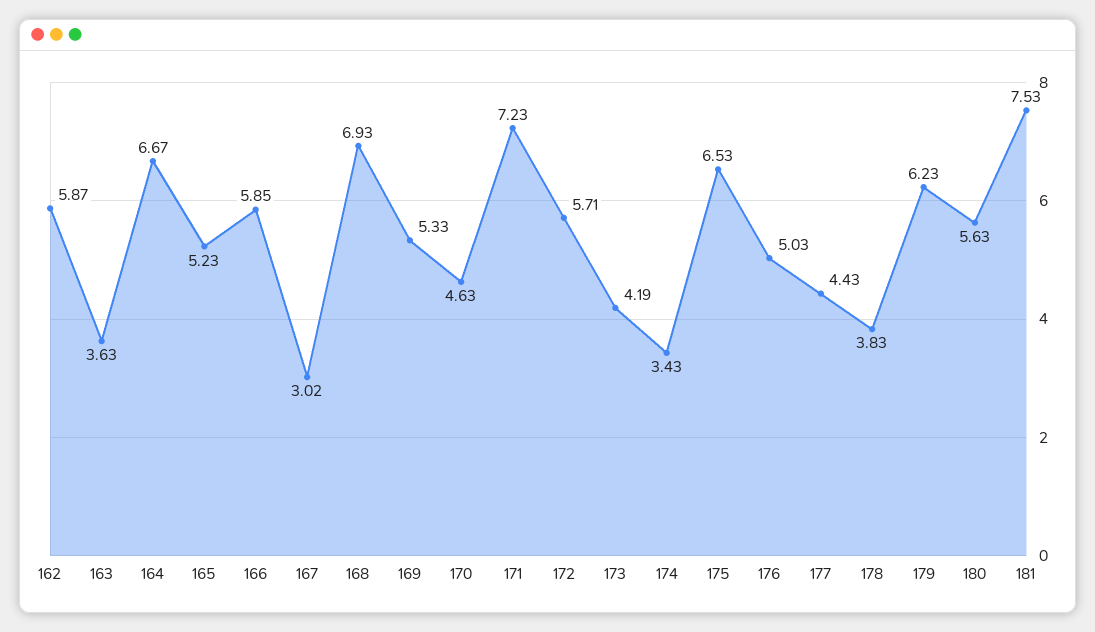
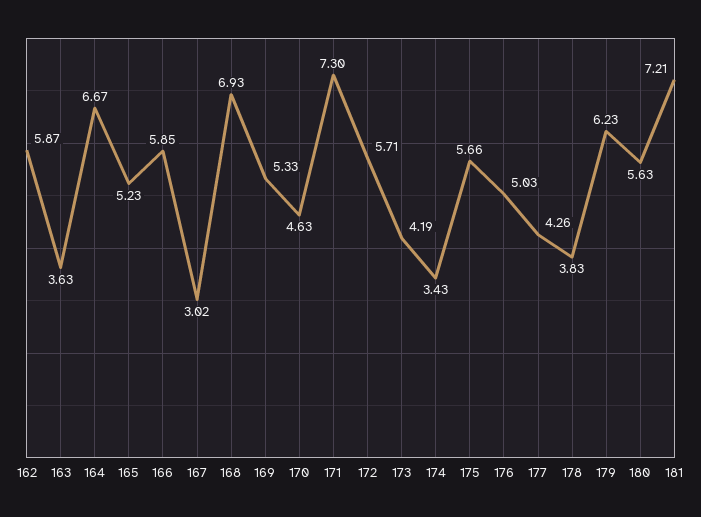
  {
    "162": 5.87,
    "163": 3.63,
    "164": 6.67,
    "165": 5.23,
    "166": 5.85,
    "167": 3.02,
    "168": 6.93,
    "169": 5.33,
    "170": 4.63,
-   "171": 7.23,
+   "171": 7.3,
    "172": 5.71,
    "173": 4.19,
    "174": 3.43,
-   "175": 6.53,
+   "175": 5.66,
    "176": 5.03,
-   "177": 4.43,
+   "177": 4.26,
    "178": 3.83,
    "179": 6.23,
    "180": 5.63,
-   "181": 7.53
+   "181": 7.21
  }

